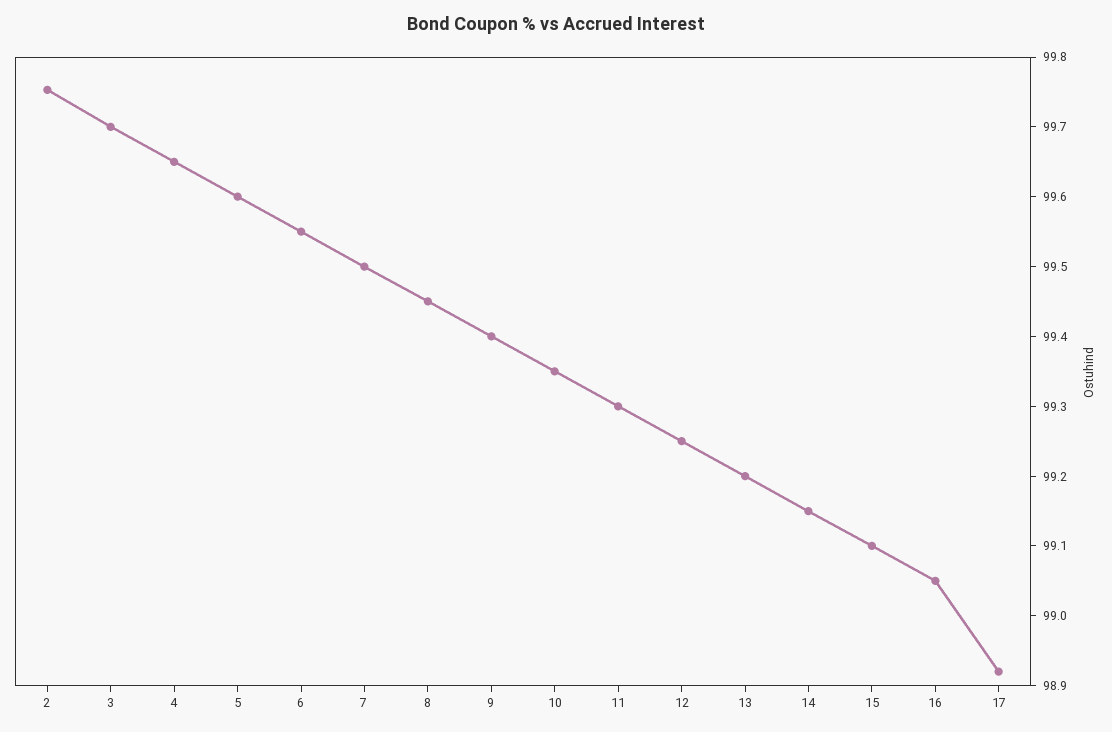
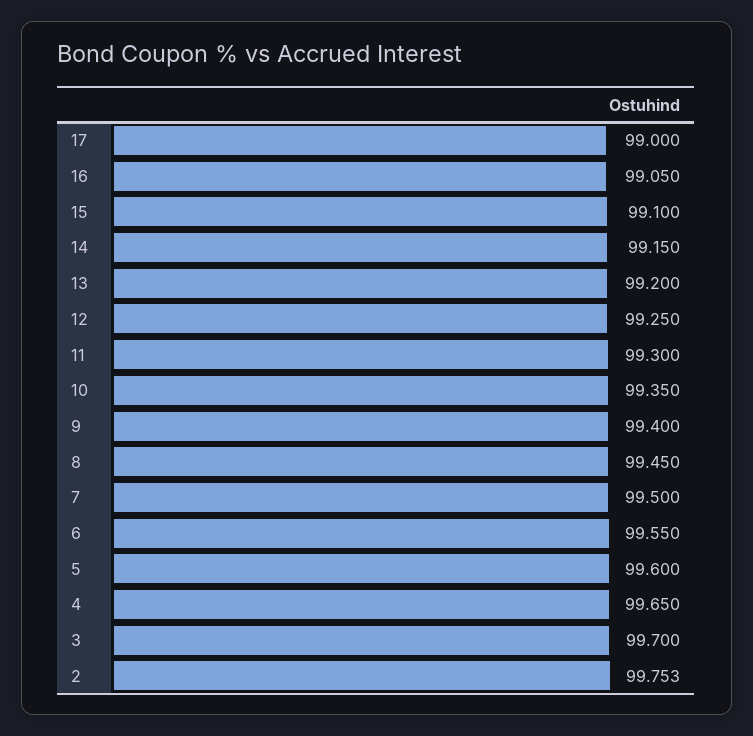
  {
    "2": 99.753,
    "3": 99.7,
    "4": 99.65,
    "5": 99.6,
    "6": 99.55,
    "7": 99.5,
    "8": 99.45,
    "9": 99.4,
    "10": 99.35,
    "11": 99.3,
    "12": 99.25,
    "13": 99.2,
    "14": 99.15,
    "15": 99.1,
    "16": 99.05,
-   "17": 98.92
+   "17": 99
  }

